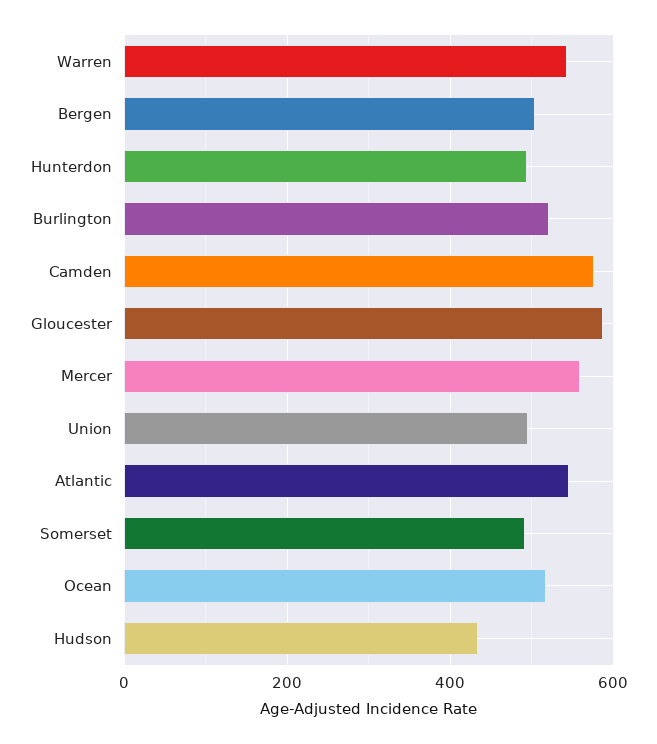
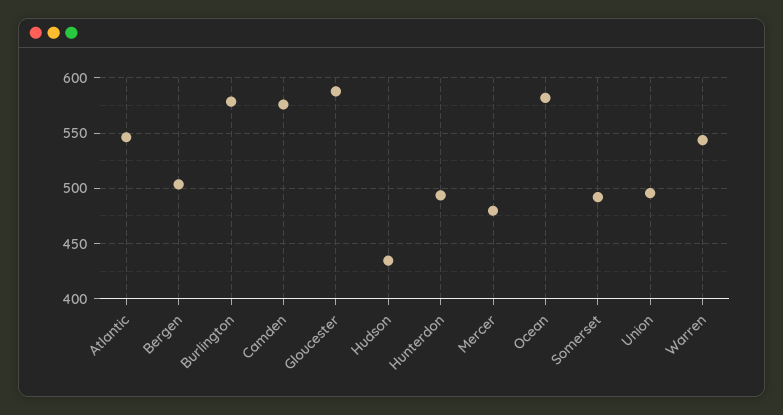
  {
    "Warren": 540,
    "Bergen": 500,
    "Hunterdon": 490,
-   "Burlington": 520,
+   "Burlington": 580,
    "Camden": 580,
    "Gloucester": 590,
-   "Mercer": 560,
+   "Mercer": 480,
    "Union": 500,
    "Atlantic": 550,
    "Somerset": 490,
-   "Ocean": 520,
+   "Ocean": 580,
    "Hudson": 430
  }

